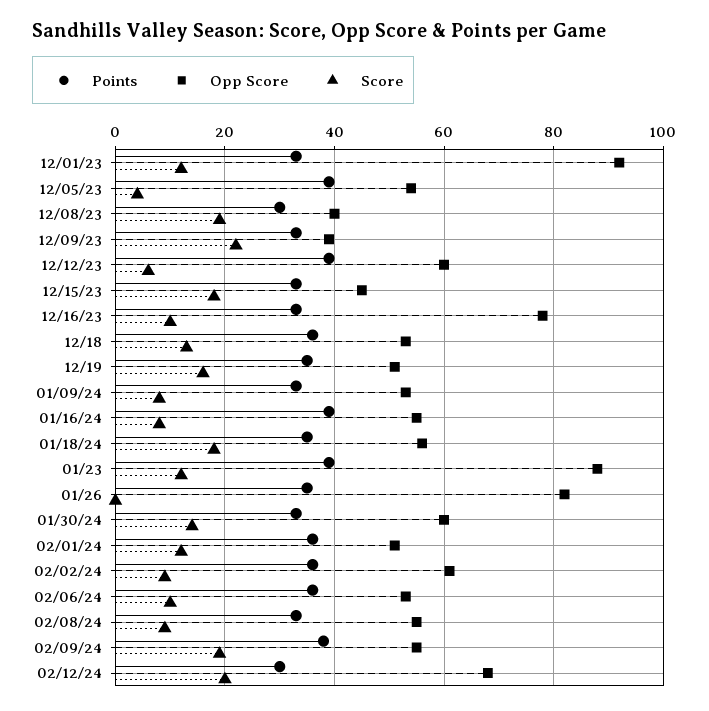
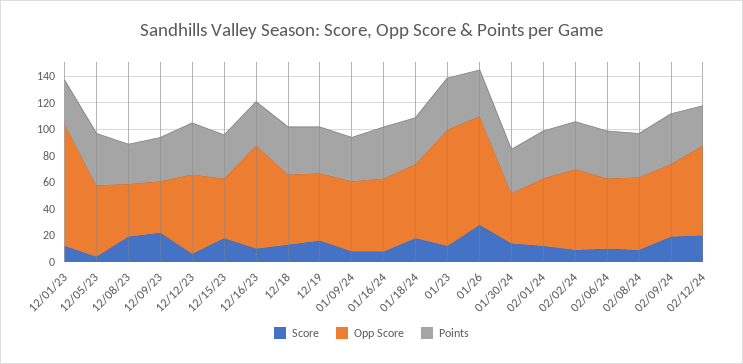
  {
    "Points": {
      "12/01/23": 35,
      "12/05/23": 40,
      "12/08/23": 30,
      "12/09/23": 35,
      "12/12/23": 40,
      "12/15/23": 35,
      "12/16/23": 35,
      "12/18": 35,
      "12/19": 35,
      "01/09/24": 35,
      "01/16/24": 40,
      "01/18/24": 35,
      "01/23": 40,
      "01/26": 35,
      "01/30/24": 35,
      "02/01/24": 35,
      "02/02/24": 35,
      "02/06/24": 35,
      "02/08/24": 35,
      "02/09/24": 40,
      "02/12/24": 30
    },
    "Opp Score": {
      "12/01/23": 90,
      "12/05/23": 55,
      "12/08/23": 40,
      "12/09/23": 40,
      "12/12/23": 60,
      "12/15/23": 45,
      "12/16/23": 80,
      "12/18": 55,
      "12/19": 50,
      "01/09/24": 55,
      "01/16/24": 55,
      "01/18/24": 55,
      "01/23": 90,
      "01/26": 80,
-     "01/30/24": 60,
+     "01/30/24": 40,
      "02/01/24": 50,
      "02/02/24": 60,
      "02/06/24": 55,
      "02/08/24": 55,
      "02/09/24": 55,
      "02/12/24": 70
    },
    "Score": {
      "12/01/23": 10,
      "12/05/23": 5,
      "12/08/23": 20,
      "12/09/23": 20,
      "12/12/23": 5,
      "12/15/23": 20,
      "12/16/23": 10,
      "12/18": 15,
      "12/19": 15,
      "01/09/24": 10,
      "01/16/24": 10,
      "01/18/24": 20,
      "01/23": 10,
-     "01/26": 0,
+     "01/26": 30,
      "01/30/24": 15,
      "02/01/24": 10,
      "02/02/24": 10,
      "02/06/24": 10,
      "02/08/24": 10,
      "02/09/24": 20,
      "02/12/24": 20
    }
  }

